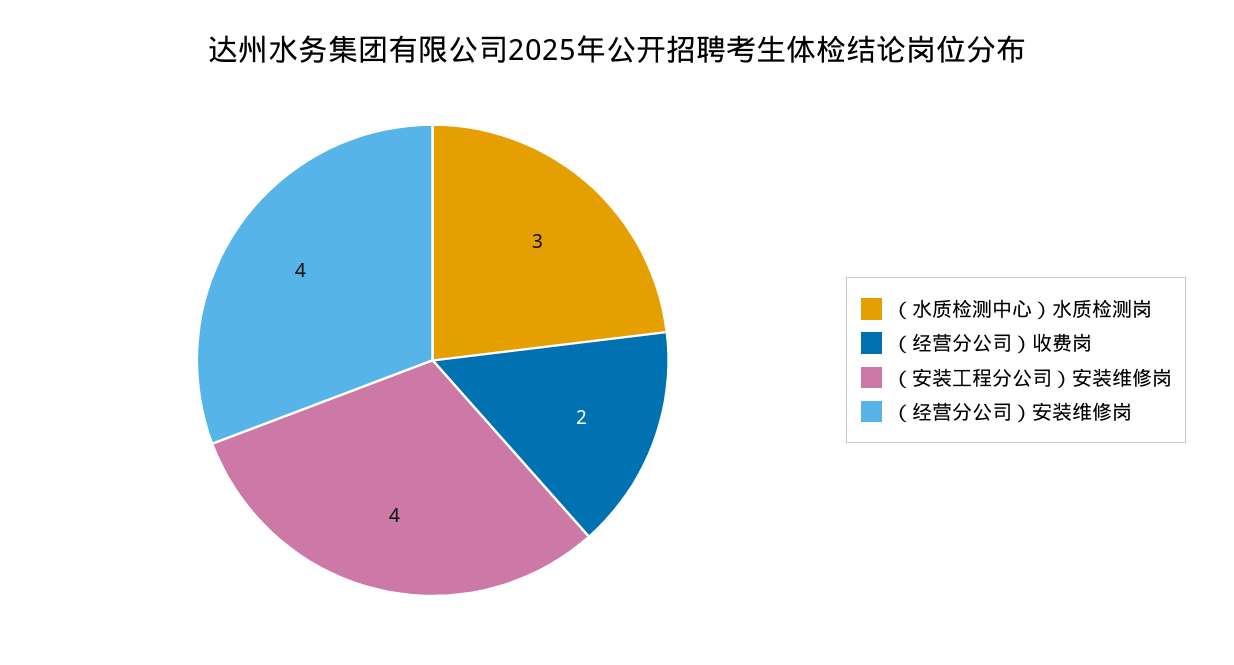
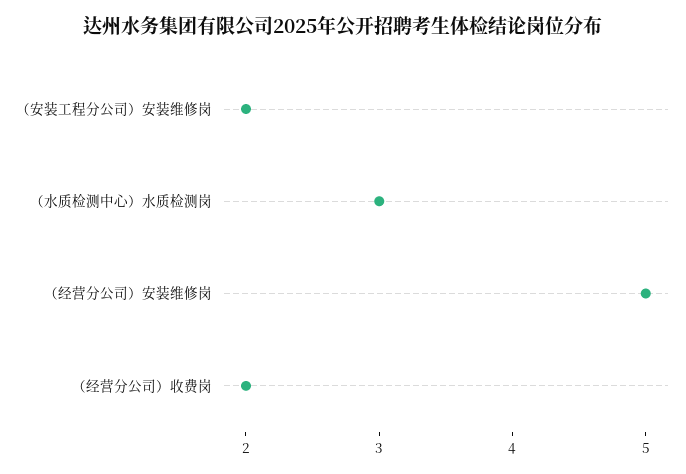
  {
    "（水质检测中心）水质检测岗": 3,
    "（经营分公司）收费岗": 2,
-   "（安装工程分公司）安装维修岗": 4,
+   "（安装工程分公司）安装维修岗": 2,
-   "（经营分公司）安装维修岗": 4
+   "（经营分公司）安装维修岗": 5
  }

